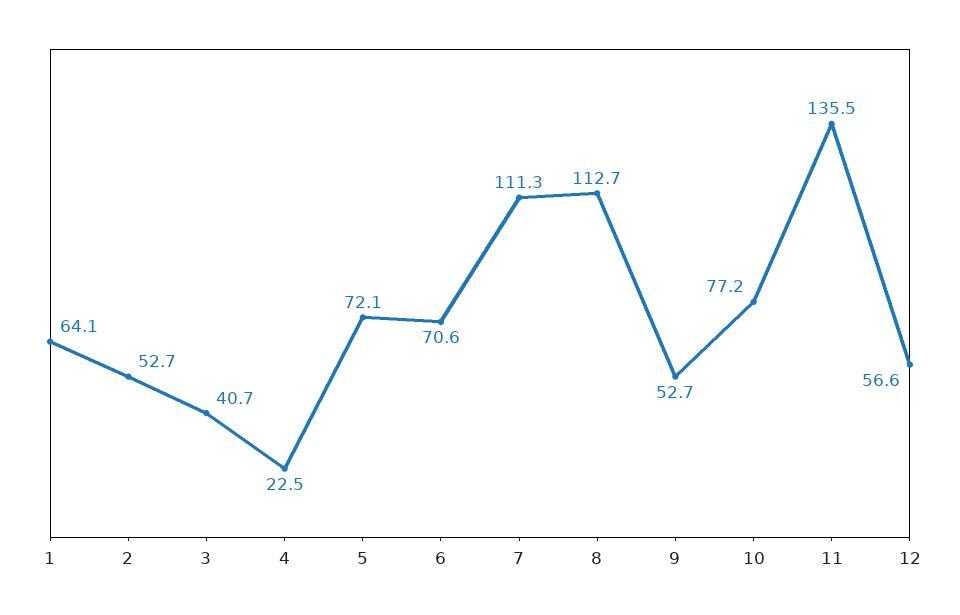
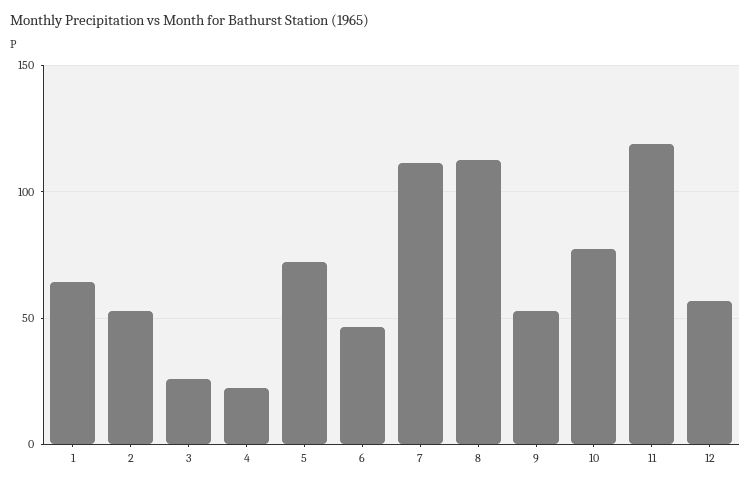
  {
    "1": 64.1,
    "2": 52.7,
-   "3": 40.7,
+   "3": 25,
    "4": 22.5,
    "5": 72.1,
-   "6": 70.6,
+   "6": 45,
    "7": 111.3,
    "8": 112.7,
    "9": 52.7,
    "10": 77.2,
-   "11": 135.5,
+   "11": 120,
    "12": 56.6
  }

